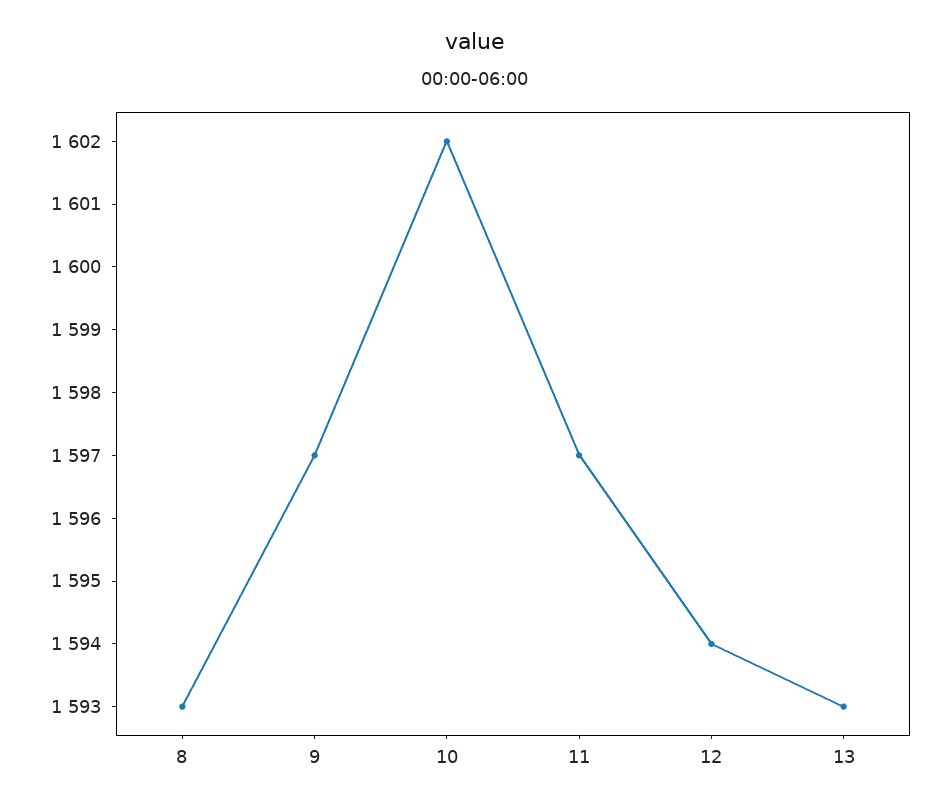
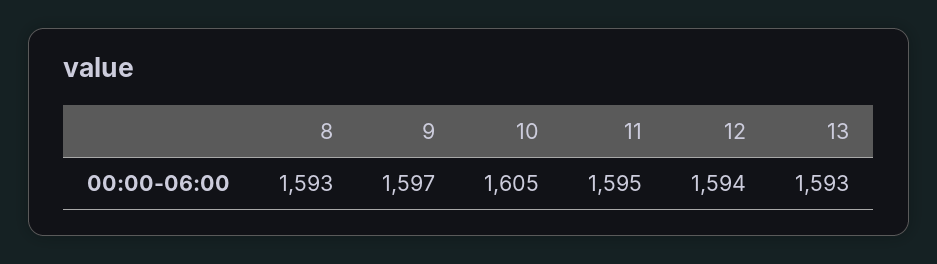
  {
    "8": 1593,
    "9": 1597,
-   "10": 1602,
+   "10": 1605,
-   "11": 1597,
+   "11": 1595,
    "12": 1594,
    "13": 1593
  }

